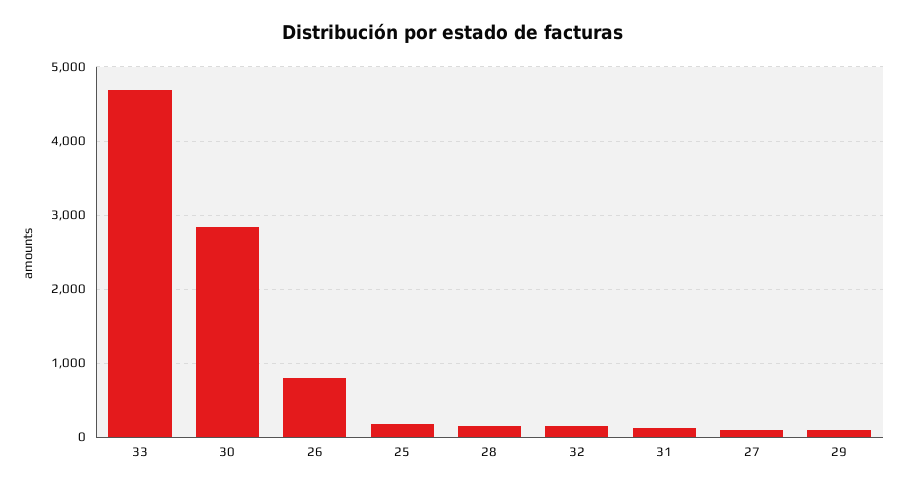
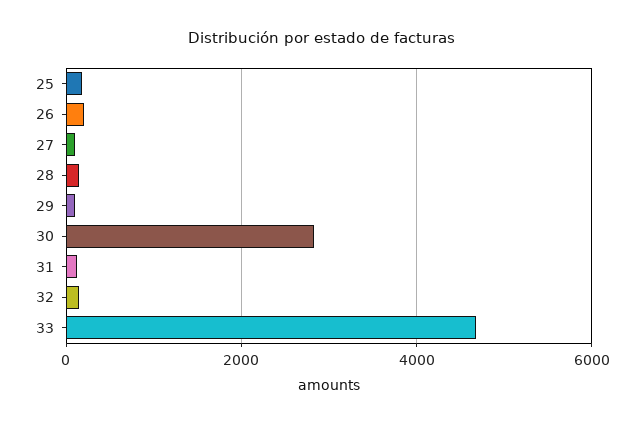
  {
    "33": 4700,
    "30": 2800,
-   "26": 800,
+   "26": 200,
    "25": 200,
    "28": 200,
    "32": 200,
    "31": 100,
    "27": 100,
    "29": 100
  }

